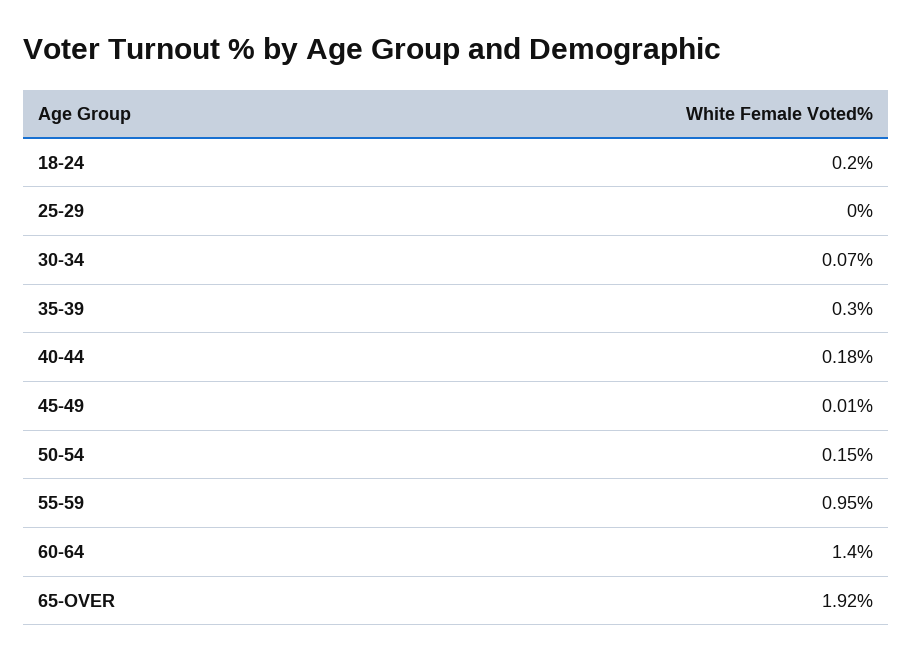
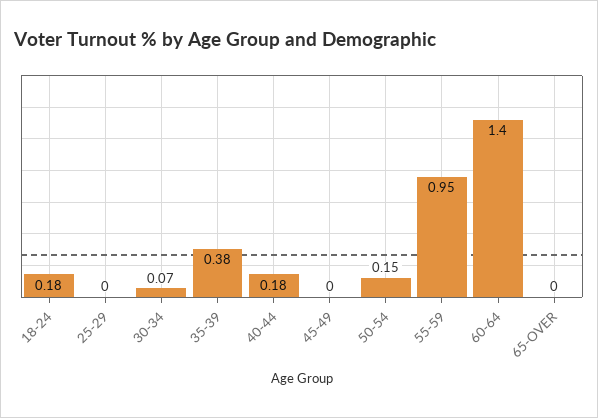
  {
-   "18-24": 0.2,
+   "18-24": 0.18,
    "25-29": 0,
    "30-34": 0.07,
-   "35-39": 0.3,
+   "35-39": 0.38,
    "40-44": 0.18,
-   "45-49": 0.01,
+   "45-49": 0,
    "50-54": 0.15,
    "55-59": 0.95,
    "60-64": 1.4,
-   "65-OVER": 1.92
+   "65-OVER": 0
  }

